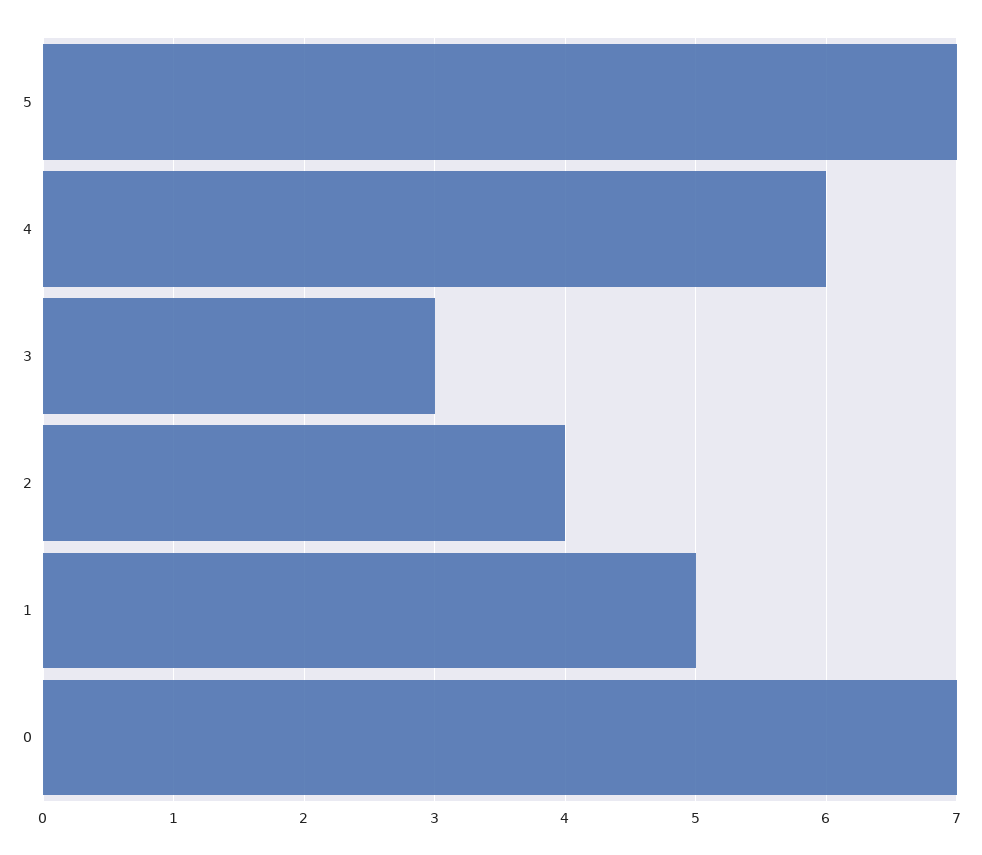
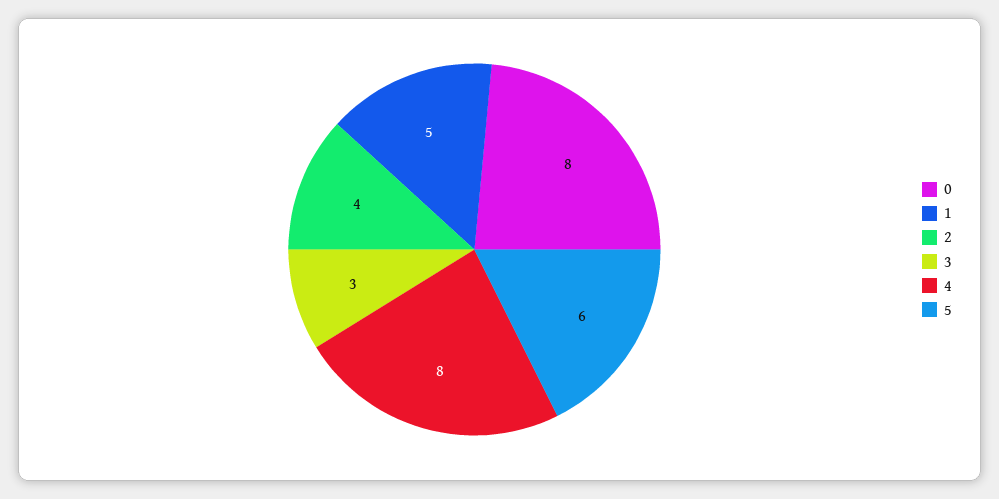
  {
-   "5": 7,
+   "5": 6,
-   "4": 6,
+   "4": 8,
    "3": 3,
    "2": 4,
    "1": 5,
-   "0": 7
+   "0": 8
  }

